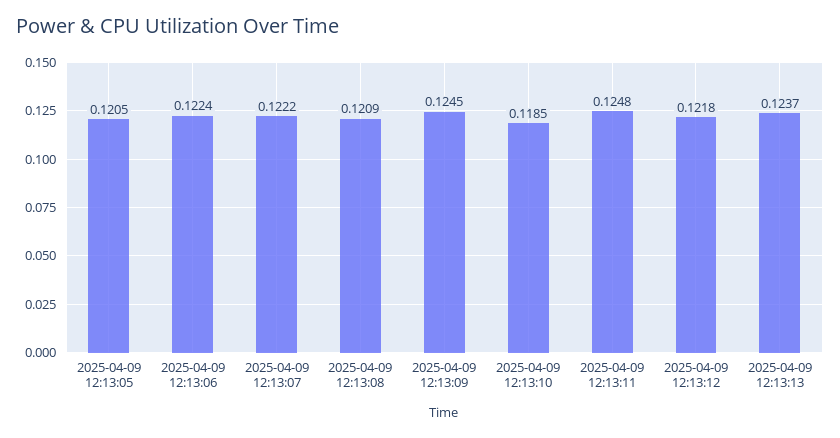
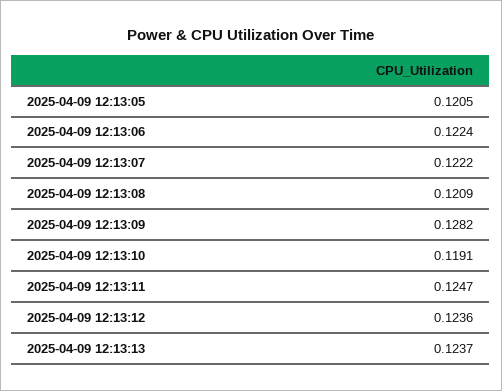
  {
    "2025-04-09 12:13:05": 0.1205,
    "2025-04-09 12:13:06": 0.1224,
    "2025-04-09 12:13:07": 0.1222,
    "2025-04-09 12:13:08": 0.1209,
-   "2025-04-09 12:13:09": 0.1245,
+   "2025-04-09 12:13:09": 0.1282,
-   "2025-04-09 12:13:10": 0.1185,
+   "2025-04-09 12:13:10": 0.1191,
-   "2025-04-09 12:13:11": 0.1248,
+   "2025-04-09 12:13:11": 0.1247,
-   "2025-04-09 12:13:12": 0.1218,
+   "2025-04-09 12:13:12": 0.1236,
    "2025-04-09 12:13:13": 0.1237
  }

